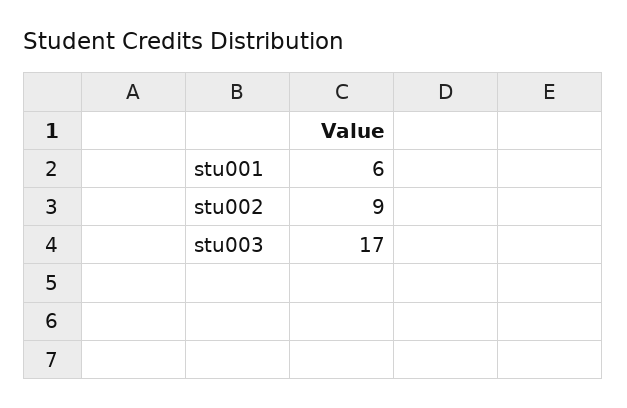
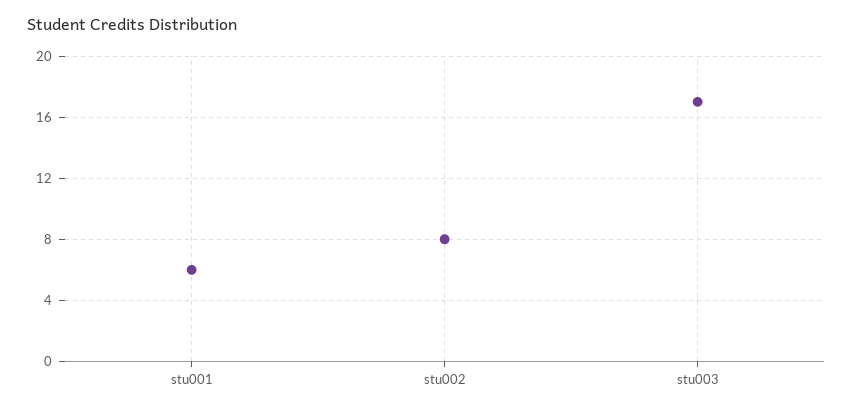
  {
    "stu001": 6,
-   "stu002": 9,
+   "stu002": 8,
    "stu003": 17
  }

